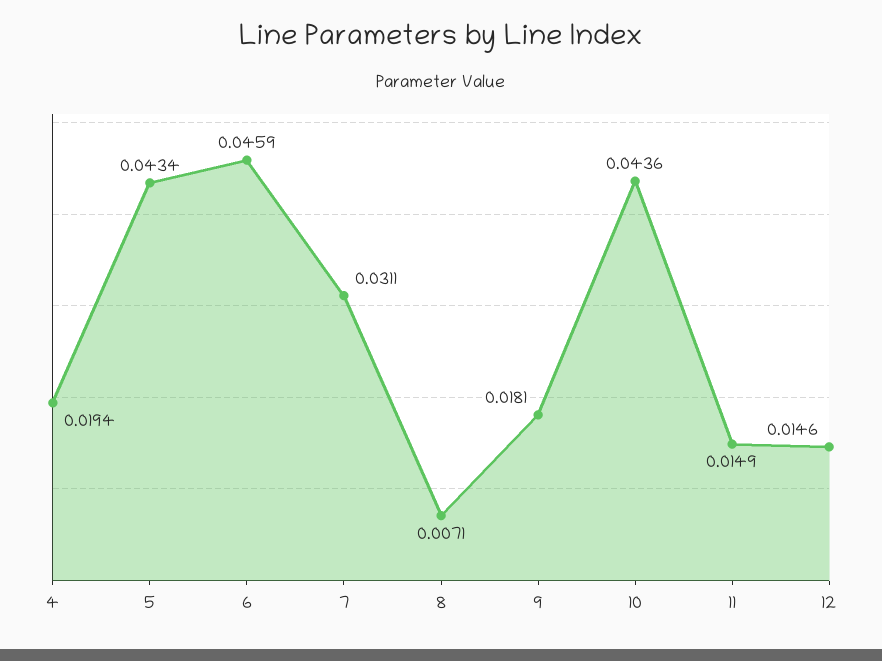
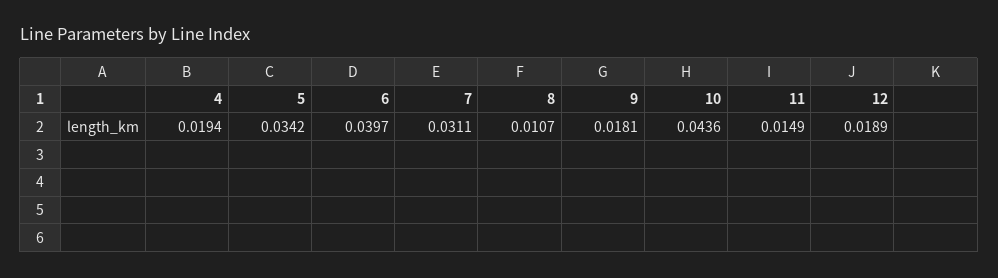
  {
    "4": 0.0194,
-   "5": 0.0434,
+   "5": 0.0342,
-   "6": 0.0459,
+   "6": 0.0397,
    "7": 0.0311,
-   "8": 0.0071,
+   "8": 0.0107,
    "9": 0.0181,
    "10": 0.0436,
    "11": 0.0149,
-   "12": 0.0146
+   "12": 0.0189
  }

